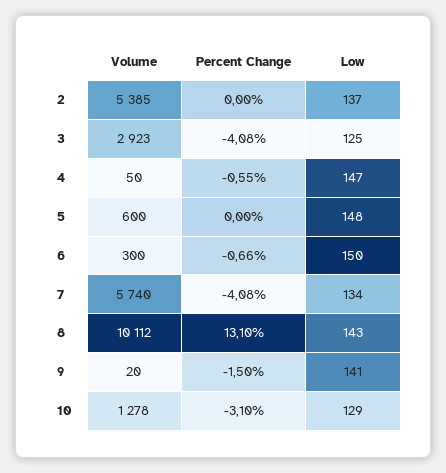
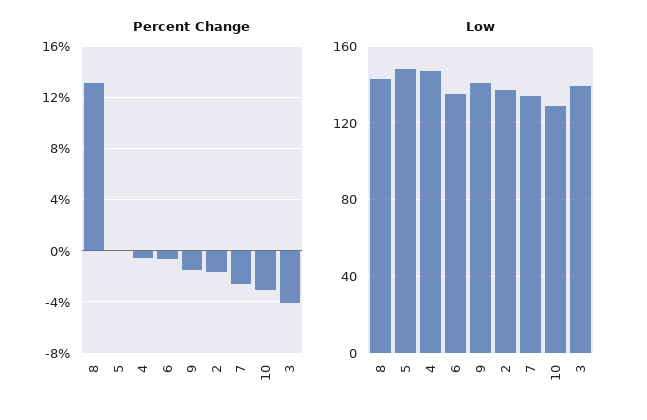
  {
-   "Volume": {
-     "2": 5385,
-     "3": 2923,
-     "4": 50,
-     "5": 600,
-     "6": 300,
-     "7": 5740,
-     "8": 10112,
-     "9": 20,
-     "10": 1278
-   },
    "Percent Change": {
-     "2": 0,
+     "2": -1.5,
      "3": -4.08,
      "4": -0.55,
      "5": 0,
      "6": -0.66,
-     "7": -4.08,
+     "7": -2.5,
      "8": 13.1,
      "9": -1.5,
      "10": -3.1
    },
    "Low": {
      "2": 137,
-     "3": 125,
+     "3": 140,
      "4": 147,
      "5": 148,
-     "6": 150,
+     "6": 135,
      "7": 134,
      "8": 143,
      "9": 141,
      "10": 129
    }
  }

